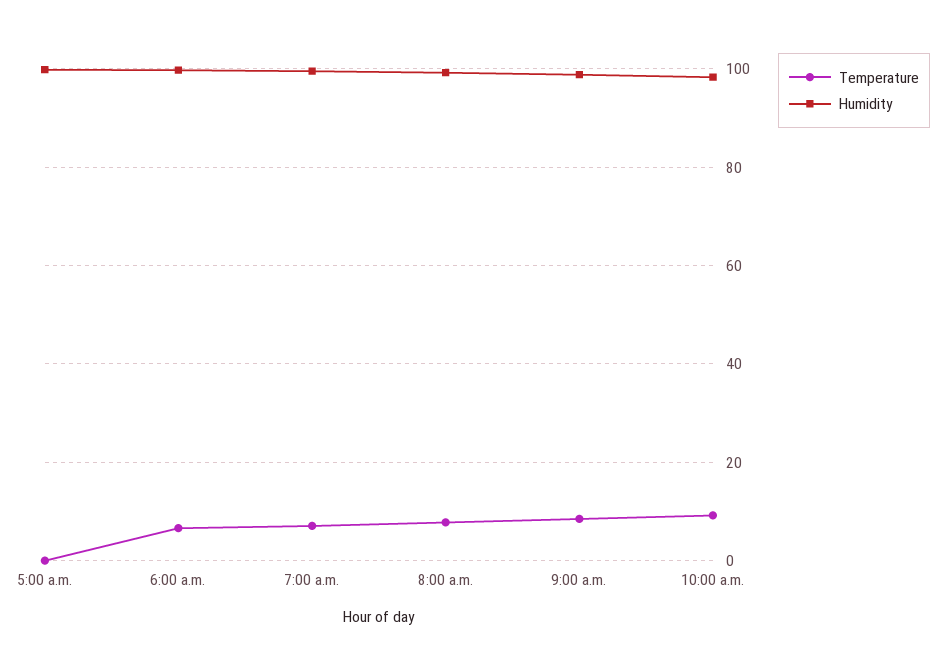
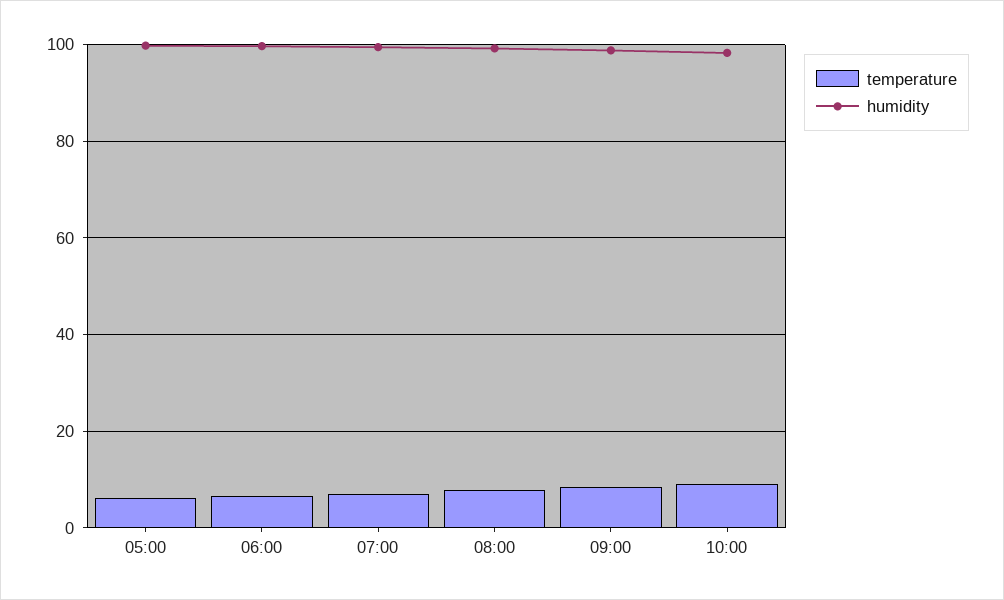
  {
    "Temperature": {
-     "5:00 a.m.": 0,
+     "5:00 a.m.": 6,
      "6:00 a.m.": 6,
      "7:00 a.m.": 8,
      "8:00 a.m.": 8,
      "9:00 a.m.": 8,
      "10:00 a.m.": 10
    },
    "Humidity": {
      "5:00 a.m.": 100,
      "6:00 a.m.": 100,
      "7:00 a.m.": 100,
      "8:00 a.m.": 100,
      "9:00 a.m.": 98,
      "10:00 a.m.": 98
    }
  }

